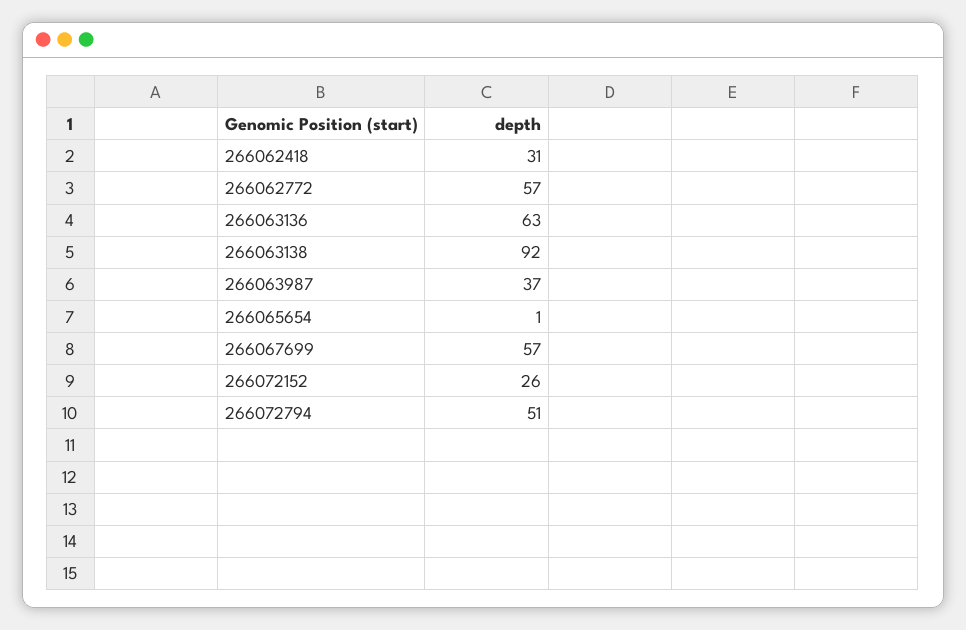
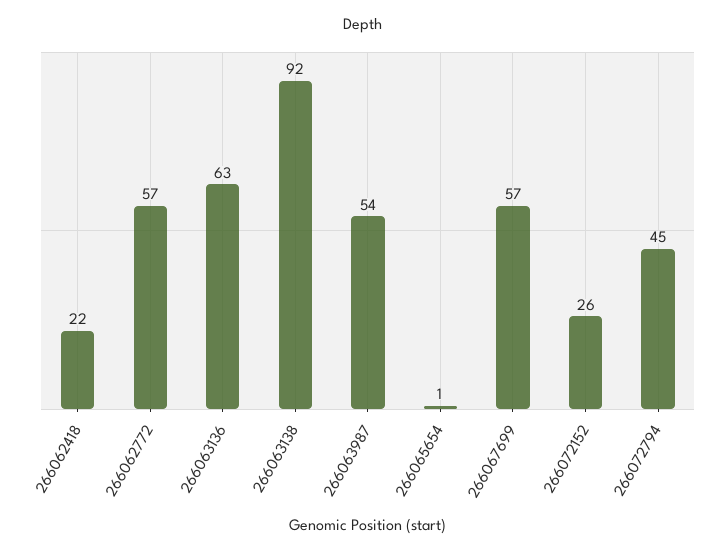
  {
-   "266062418": 31,
+   "266062418": 22,
    "266062772": 57,
    "266063136": 63,
    "266063138": 92,
-   "266063987": 37,
+   "266063987": 54,
    "266065654": 1,
    "266067699": 57,
    "266072152": 26,
-   "266072794": 51
+   "266072794": 45
  }

